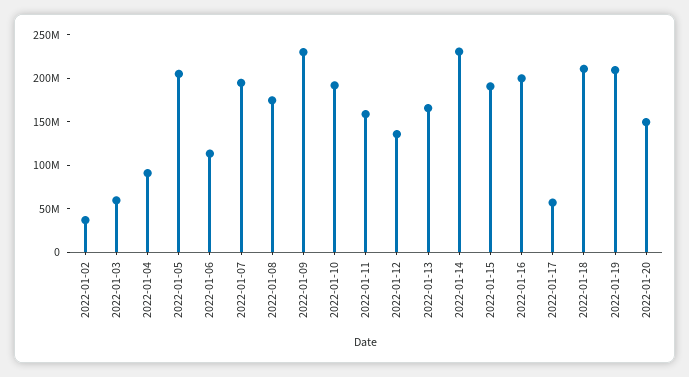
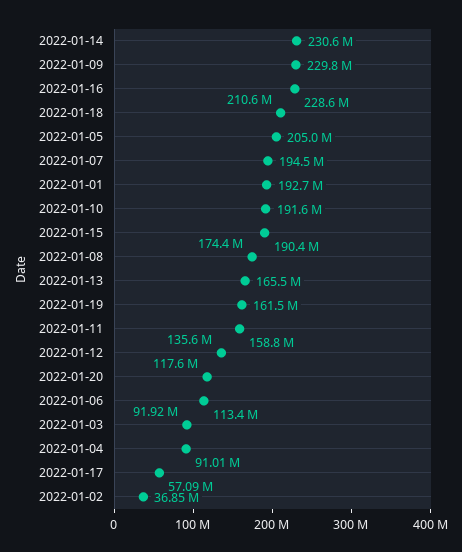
  {
    "2022-01-02": 36850000,
-   "2022-01-03": 60000000,
+   "2022-01-03": 91920000,
    "2022-01-04": 91010000,
    "2022-01-05": 205000000,
    "2022-01-06": 113400000,
    "2022-01-07": 194500000,
    "2022-01-08": 174400000,
    "2022-01-09": 229800000,
    "2022-01-10": 191600000,
    "2022-01-11": 158800000,
    "2022-01-12": 135600000,
    "2022-01-13": 165500000,
    "2022-01-14": 230600000,
    "2022-01-15": 190400000,
-   "2022-01-16": 200000000,
+   "2022-01-16": 228600000,
    "2022-01-17": 57090000,
    "2022-01-18": 210600000,
-   "2022-01-19": 210000000,
+   "2022-01-19": 161500000,
-   "2022-01-20": 150000000
+   "2022-01-20": 117600000,
+   "2022-01-01": 192700000
  }

